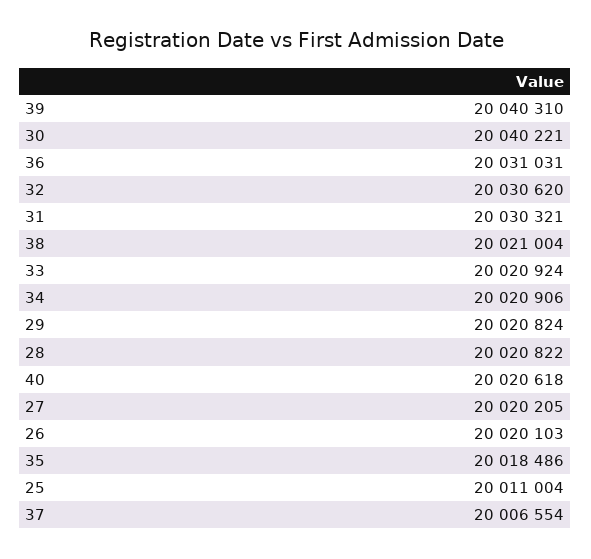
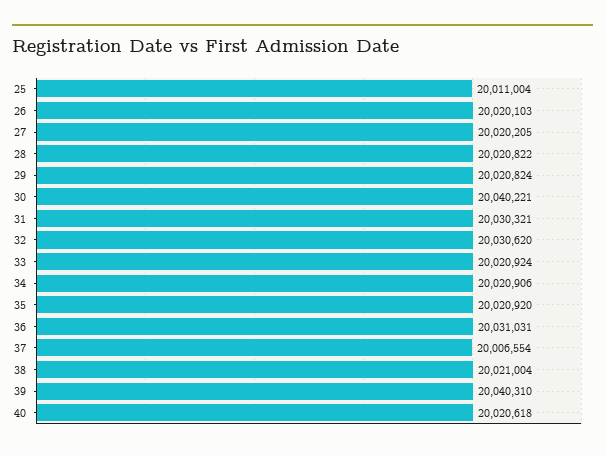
  {
    "39": 20040310,
    "30": 20040221,
    "36": 20031031,
    "32": 20030620,
    "31": 20030321,
    "38": 20021004,
    "33": 20020924,
    "34": 20020906,
    "29": 20020824,
    "28": 20020822,
    "40": 20020618,
    "27": 20020205,
    "26": 20020103,
-   "35": 20018486,
+   "35": 20020920,
    "25": 20011004,
    "37": 20006554
  }

